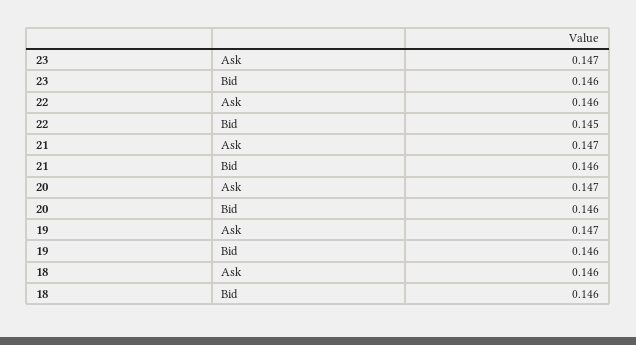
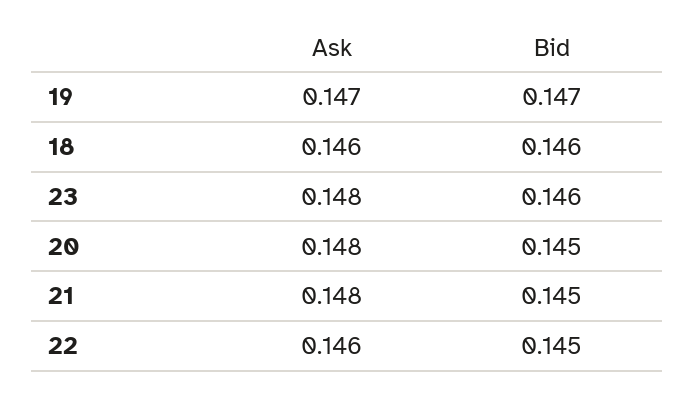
  {
    "23": {
-     "Ask": 0.147,
+     "Ask": 0.148,
      "Bid": 0.146
    },
    "22": {
      "Ask": 0.146,
      "Bid": 0.145
    },
    "21": {
-     "Ask": 0.147,
+     "Ask": 0.148,
-     "Bid": 0.146
+     "Bid": 0.145
    },
    "20": {
-     "Ask": 0.147,
+     "Ask": 0.148,
-     "Bid": 0.146
+     "Bid": 0.145
    },
    "19": {
      "Ask": 0.147,
-     "Bid": 0.146
+     "Bid": 0.147
    },
    "18": {
      "Ask": 0.146,
      "Bid": 0.146
    }
  }

